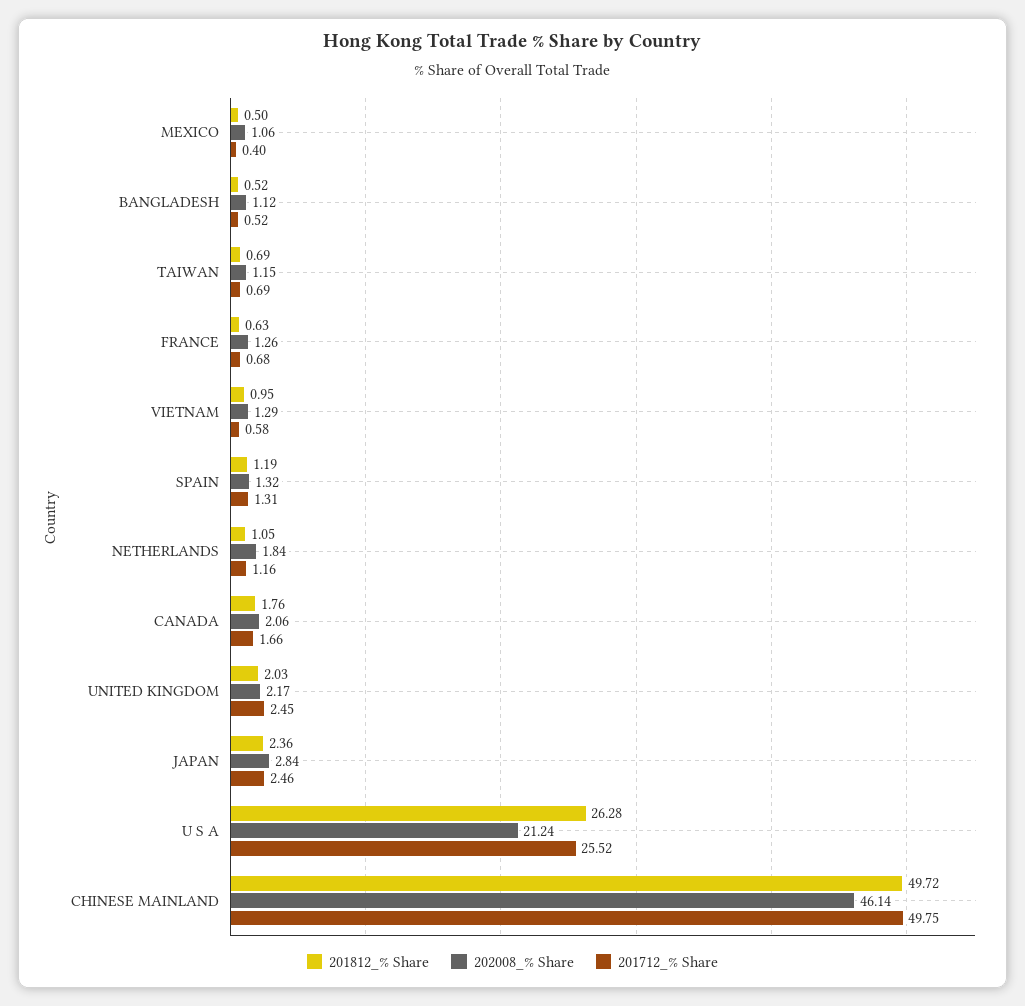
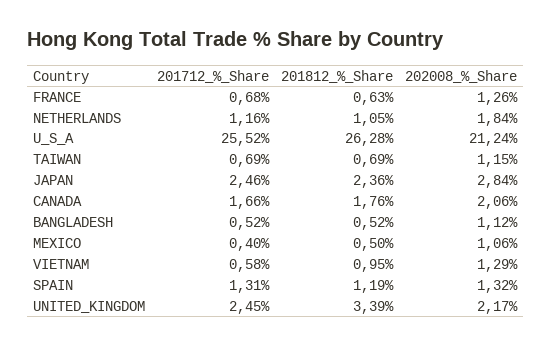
  {
    "201812_% Share": {
      "MEXICO": 0.5,
      "BANGLADESH": 0.52,
      "TAIWAN": 0.69,
      "FRANCE": 0.63,
      "VIETNAM": 0.95,
      "SPAIN": 1.19,
      "NETHERLANDS": 1.05,
      "CANADA": 1.76,
-     "UNITED KINGDOM": 2.03,
+     "UNITED KINGDOM": 3.39,
      "JAPAN": 2.36,
-     "U S A": 26.28,
+     "U S A": 26.28
-     "CHINESE MAINLAND": 49.72
    },
    "202008_% Share": {
      "MEXICO": 1.06,
      "BANGLADESH": 1.12,
      "TAIWAN": 1.15,
      "FRANCE": 1.26,
      "VIETNAM": 1.29,
      "SPAIN": 1.32,
      "NETHERLANDS": 1.84,
      "CANADA": 2.06,
      "UNITED KINGDOM": 2.17,
      "JAPAN": 2.84,
-     "U S A": 21.24,
+     "U S A": 21.24
-     "CHINESE MAINLAND": 46.14
    },
    "201712_% Share": {
      "MEXICO": 0.4,
      "BANGLADESH": 0.52,
      "TAIWAN": 0.69,
      "FRANCE": 0.68,
      "VIETNAM": 0.58,
      "SPAIN": 1.31,
      "NETHERLANDS": 1.16,
      "CANADA": 1.66,
      "UNITED KINGDOM": 2.45,
      "JAPAN": 2.46,
-     "U S A": 25.52,
+     "U S A": 25.52
-     "CHINESE MAINLAND": 49.75
    }
  }

